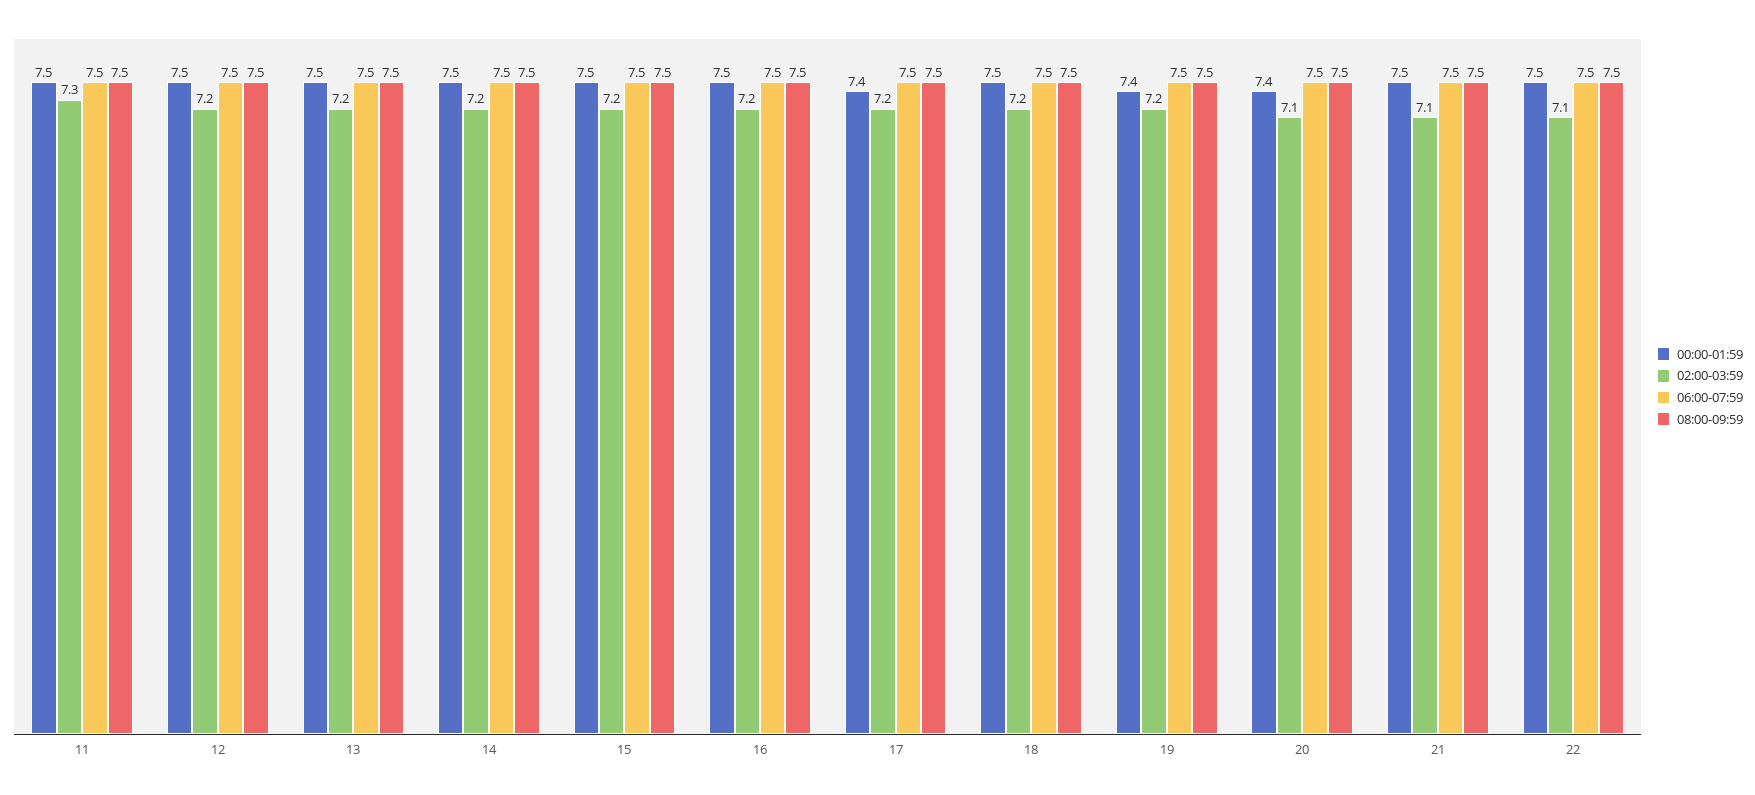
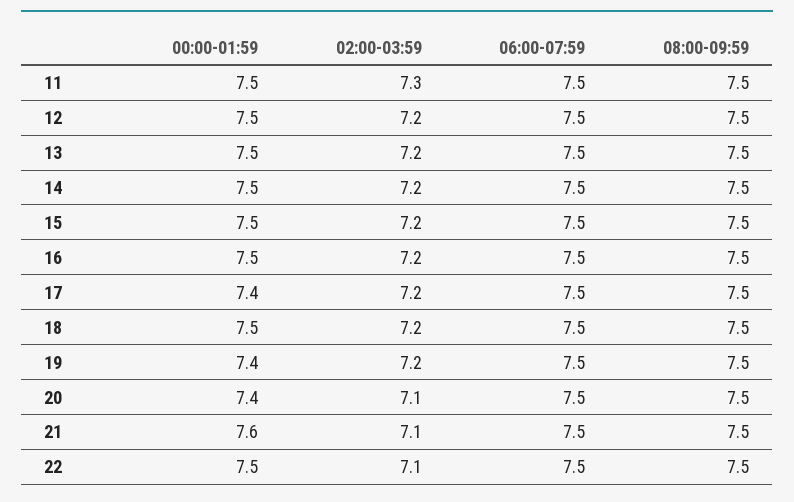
  {
    "00:00-01:59": {
      "11": 7.5,
      "12": 7.5,
      "13": 7.5,
      "14": 7.5,
      "15": 7.5,
      "16": 7.5,
      "17": 7.4,
      "18": 7.5,
      "19": 7.4,
      "20": 7.4,
-     "21": 7.5,
+     "21": 7.6,
      "22": 7.5
    },
    "02:00-03:59": {
      "11": 7.3,
      "12": 7.2,
      "13": 7.2,
      "14": 7.2,
      "15": 7.2,
      "16": 7.2,
      "17": 7.2,
      "18": 7.2,
      "19": 7.2,
      "20": 7.1,
      "21": 7.1,
      "22": 7.1
    },
    "06:00-07:59": {
      "11": 7.5,
      "12": 7.5,
      "13": 7.5,
      "14": 7.5,
      "15": 7.5,
      "16": 7.5,
      "17": 7.5,
      "18": 7.5,
      "19": 7.5,
      "20": 7.5,
      "21": 7.5,
      "22": 7.5
    },
    "08:00-09:59": {
      "11": 7.5,
      "12": 7.5,
      "13": 7.5,
      "14": 7.5,
      "15": 7.5,
      "16": 7.5,
      "17": 7.5,
      "18": 7.5,
      "19": 7.5,
      "20": 7.5,
      "21": 7.5,
      "22": 7.5
    }
  }

